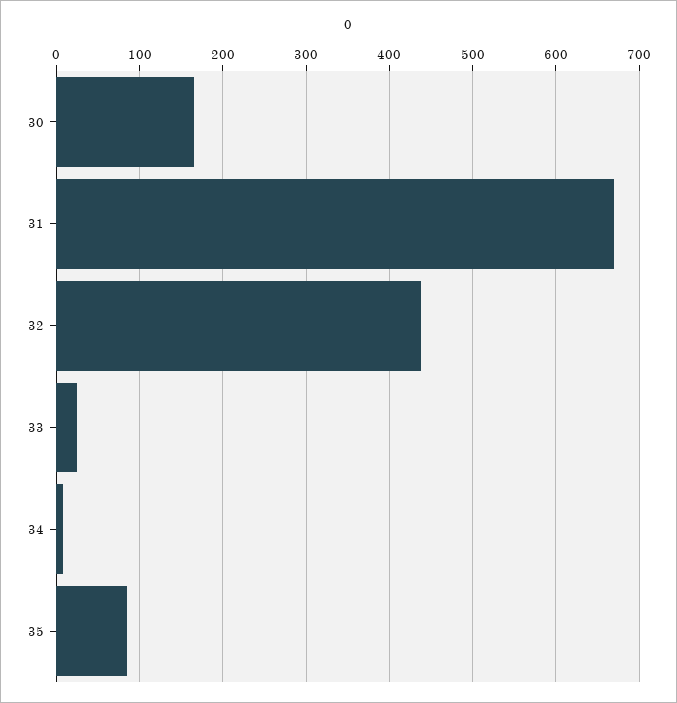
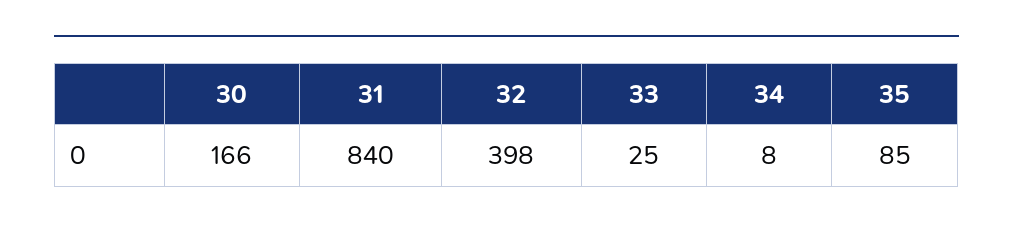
  {
    "30": 166,
-   "31": 670,
+   "31": 840,
-   "32": 440,
+   "32": 398,
    "33": 25,
    "34": 8,
    "35": 85
  }

